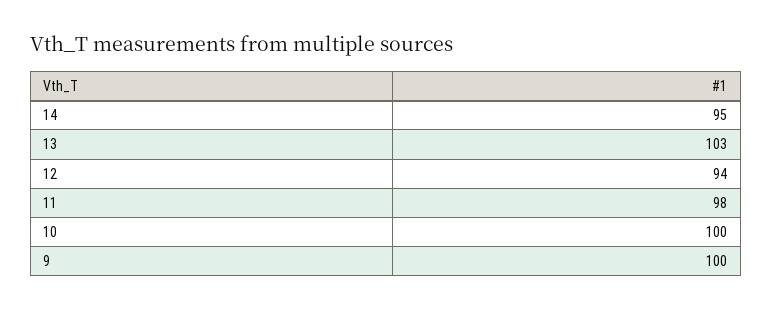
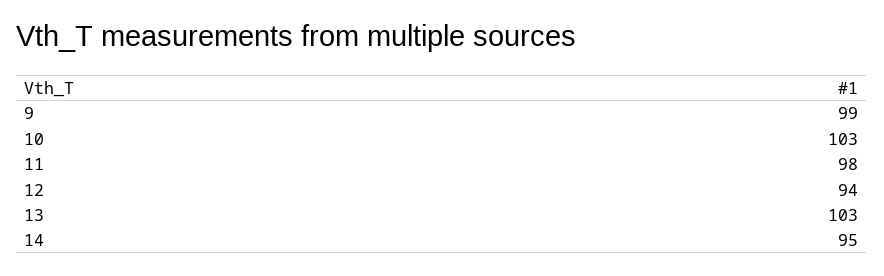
  {
    "14": 95,
    "13": 103,
    "12": 94,
    "11": 98,
-   "10": 100,
+   "10": 103,
-   "9": 100
+   "9": 99
  }

